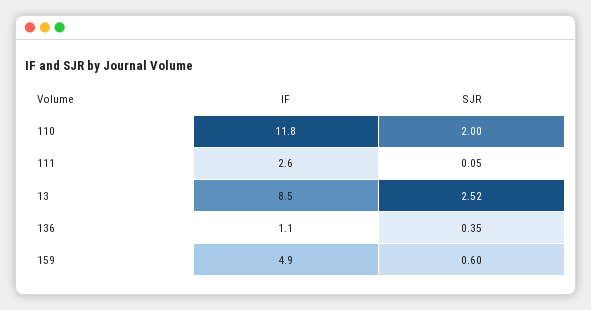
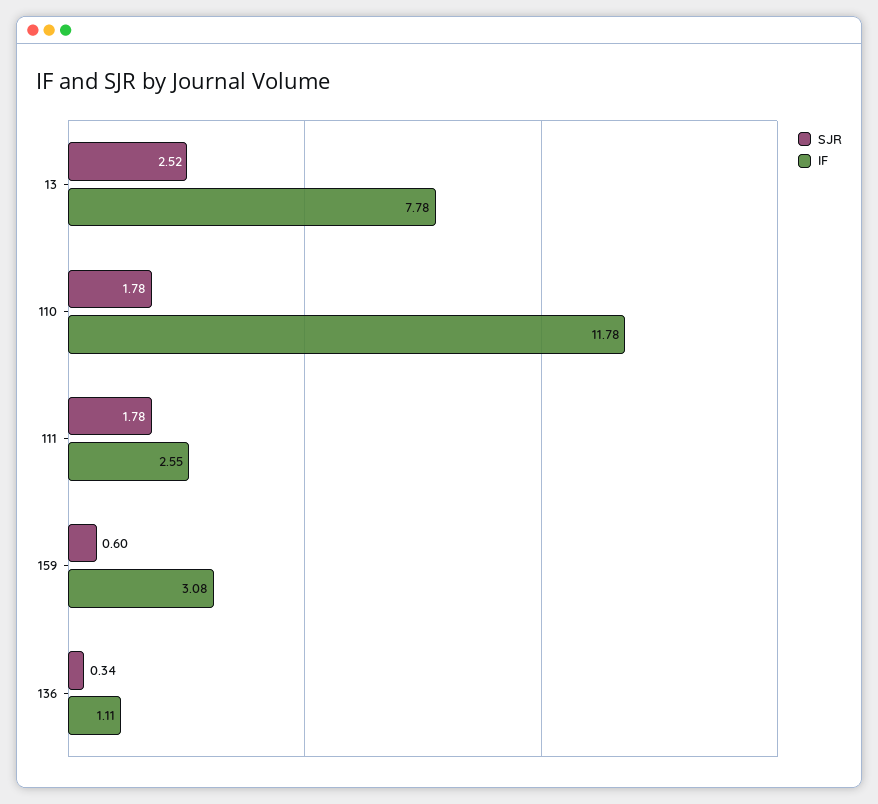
  {
    "IF": {
      "110": 11.78,
      "111": 2.55,
-     "13": 8.5,
+     "13": 7.78,
      "136": 1.11,
-     "159": 4.9
+     "159": 3.08
    },
    "SJR": {
-     "110": 2,
+     "110": 1.78,
-     "111": 0.05,
+     "111": 1.78,
      "13": 2.52,
-     "136": 0.35,
+     "136": 0.34,
      "159": 0.6
    }
  }

